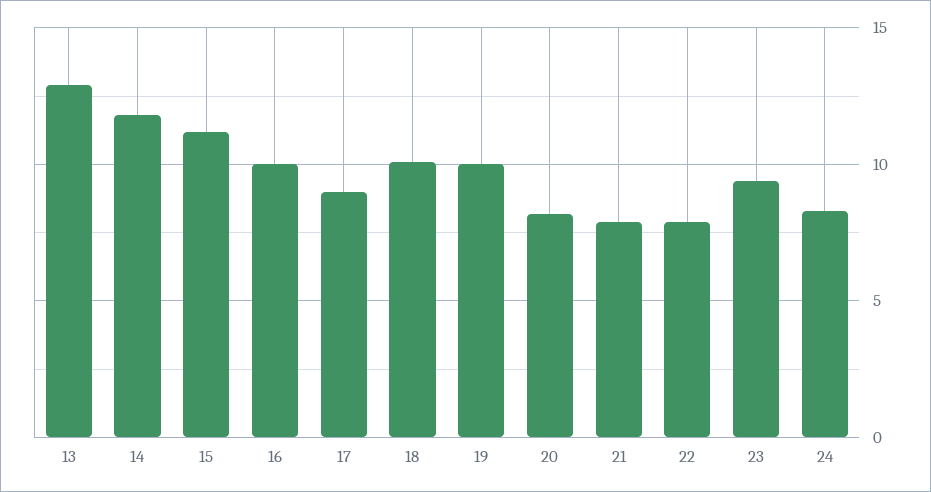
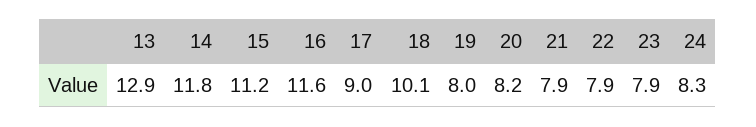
  {
    "13": 12.9,
    "14": 11.8,
    "15": 11.2,
-   "16": 10,
+   "16": 11.6,
    "17": 9,
    "18": 10.1,
-   "19": 10,
+   "19": 8,
    "20": 8.2,
    "21": 7.9,
    "22": 7.9,
-   "23": 9.5,
+   "23": 7.9,
    "24": 8.3
  }

